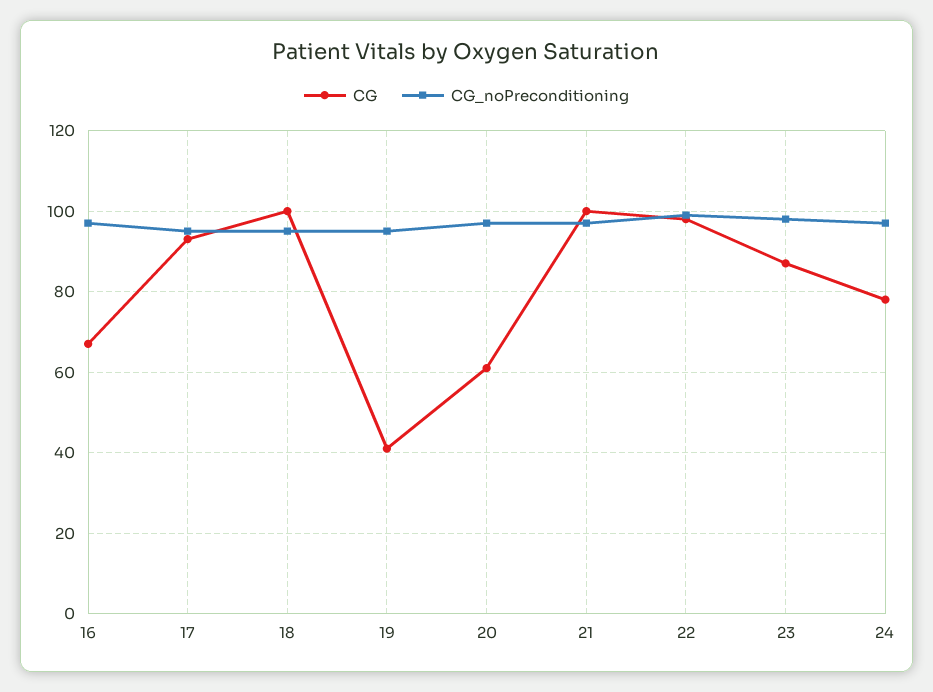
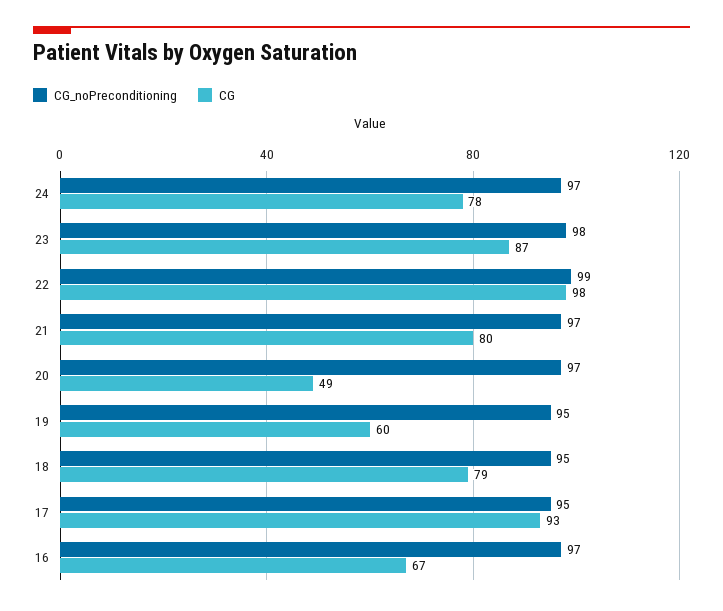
  {
    "CG": {
      "16": 67,
      "17": 93,
-     "18": 100,
+     "18": 79,
-     "19": 40,
+     "19": 60,
-     "20": 60,
+     "20": 49,
-     "21": 100,
+     "21": 80,
      "22": 98,
      "23": 87,
      "24": 78
    },
    "CG_noPreconditioning": {
      "16": 97,
      "17": 95,
      "18": 95,
      "19": 95,
      "20": 97,
      "21": 97,
      "22": 99,
      "23": 98,
      "24": 97
    }
  }

